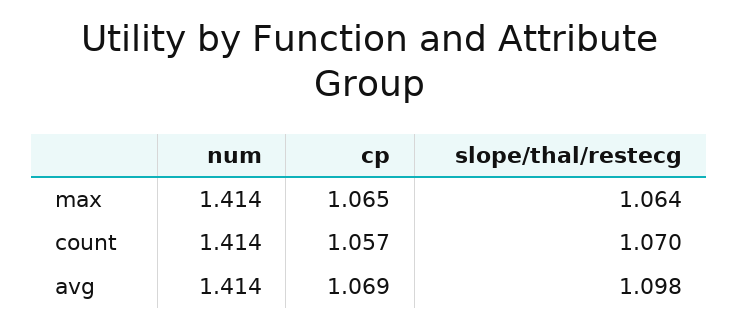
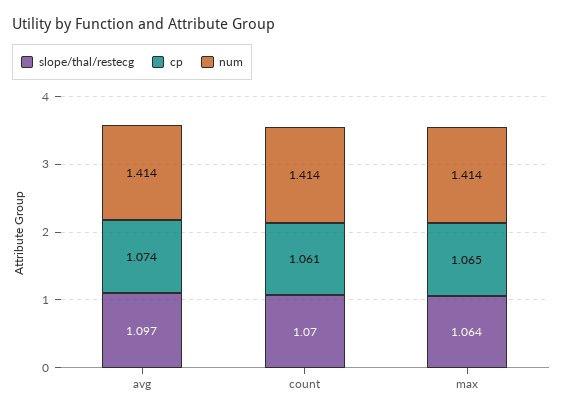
  {
    "num": {
      "max": 1.414,
      "count": 1.414,
      "avg": 1.414
    },
    "cp": {
      "max": 1.065,
-     "count": 1.057,
+     "count": 1.061,
-     "avg": 1.069
+     "avg": 1.074
    },
    "slope/thal/restecg": {
      "max": 1.064,
      "count": 1.07,
-     "avg": 1.098
+     "avg": 1.097
    }
  }

